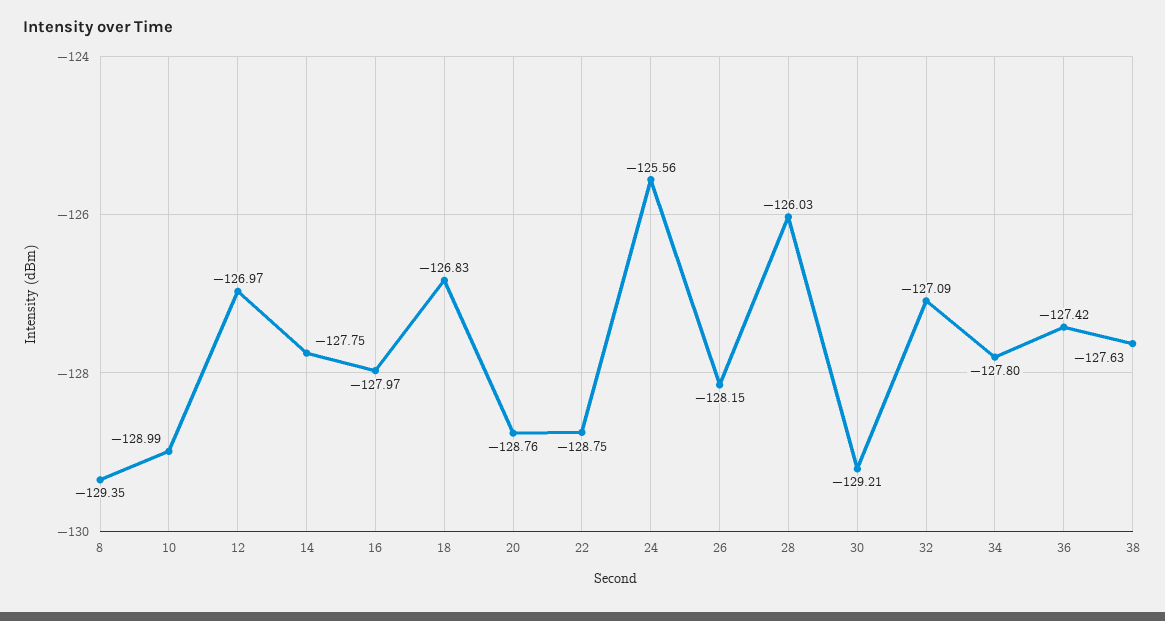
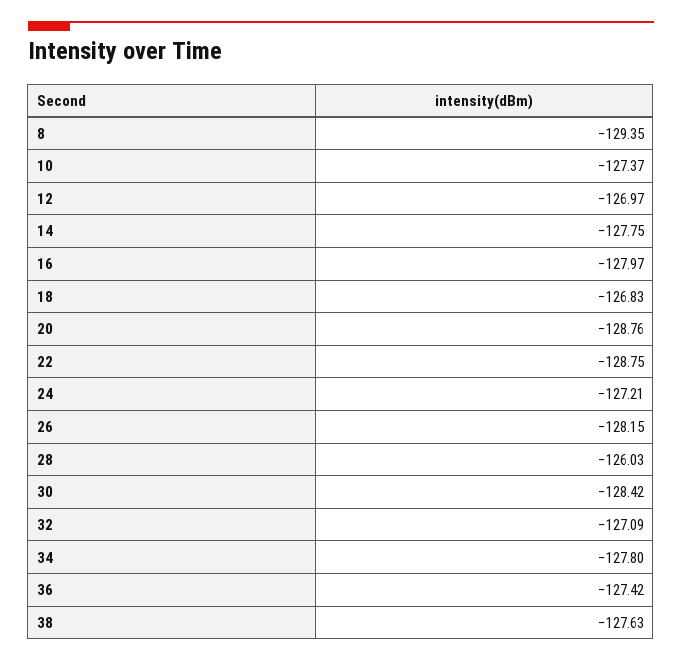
  {
    "8": -129.35,
-   "10": -128.99,
+   "10": -127.37,
    "12": -126.97,
    "14": -127.75,
    "16": -127.97,
    "18": -126.83,
    "20": -128.76,
    "22": -128.75,
-   "24": -125.56,
+   "24": -127.21,
    "26": -128.15,
    "28": -126.03,
-   "30": -129.21,
+   "30": -128.42,
    "32": -127.09,
    "34": -127.8,
    "36": -127.42,
    "38": -127.63
  }

